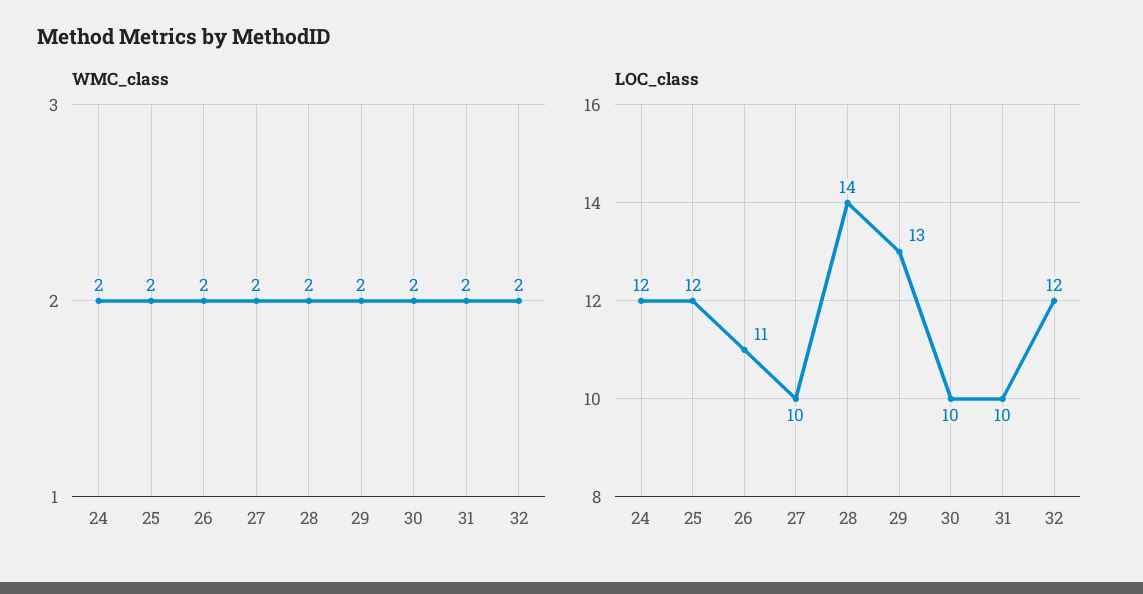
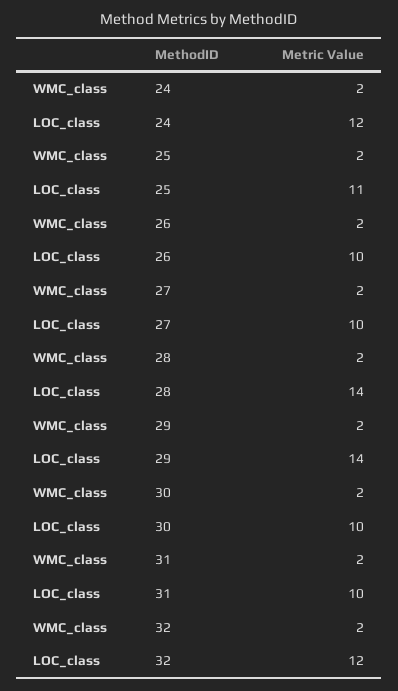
  {
    "WMC_class": {
      "24": 2,
      "25": 2,
      "26": 2,
      "27": 2,
      "28": 2,
      "29": 2,
      "30": 2,
      "31": 2,
      "32": 2
    },
    "LOC_class": {
      "24": 12,
-     "25": 12,
+     "25": 11,
-     "26": 11,
+     "26": 10,
      "27": 10,
      "28": 14,
-     "29": 13,
+     "29": 14,
      "30": 10,
      "31": 10,
      "32": 12
    }
  }

